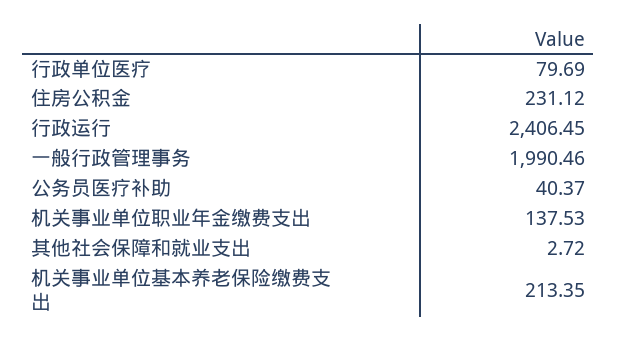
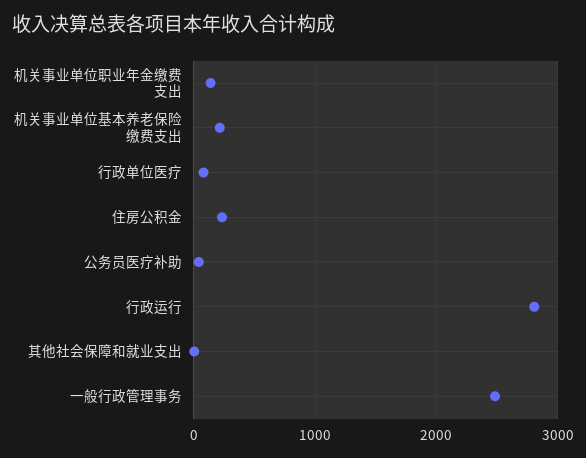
  {
    "行政单位医疗": 79.69,
    "住房公积金": 231.12,
-   "行政运行": 2406.45,
+   "行政运行": 2800,
-   "一般行政管理事务": 1990.46,
+   "一般行政管理事务": 2500,
    "公务员医疗补助": 40.37,
    "机关事业单位职业年金缴费支出": 137.53,
    "其他社会保障和就业支出": 2.72,
    "机关事业单位基本养老保险缴费支出": 213.35
  }

